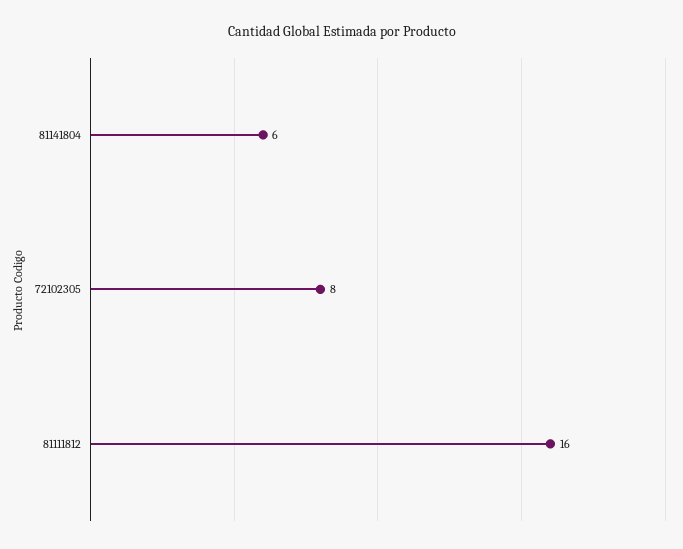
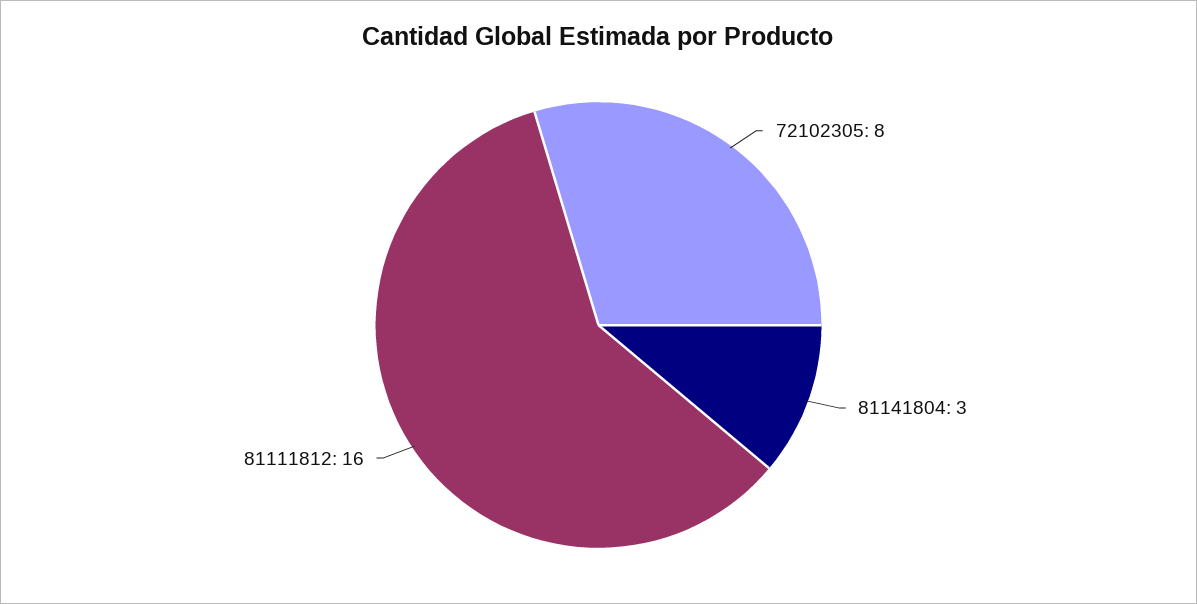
  {
-   "81141804": 6,
+   "81141804": 3,
    "72102305": 8,
    "81111812": 16
  }

